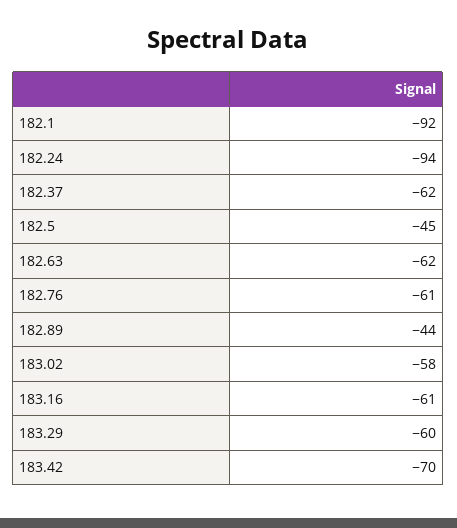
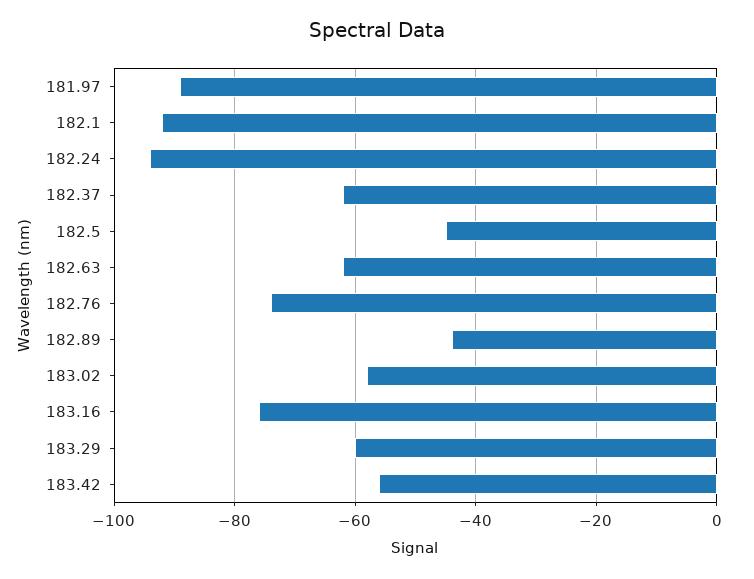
  {
    "182.1": -92,
    "182.24": -94,
    "182.37": -62,
    "182.5": -45,
    "182.63": -62,
-   "182.76": -61,
+   "182.76": -75,
    "182.89": -44,
    "183.02": -58,
-   "183.16": -61,
+   "183.16": -75,
    "183.29": -60,
-   "183.42": -70
+   "183.42": -55,
+   "181.97": -90
  }

